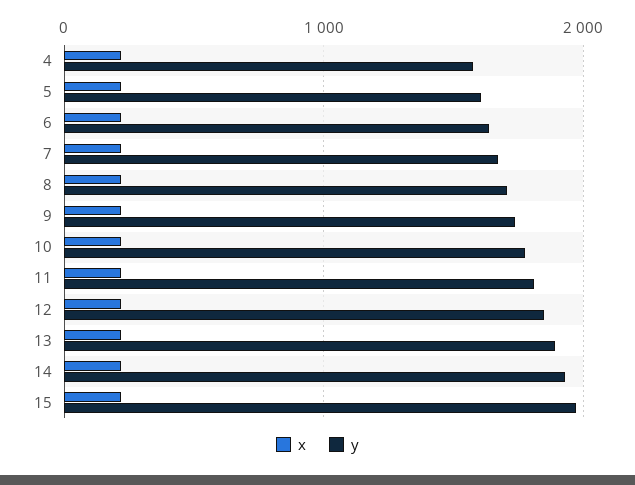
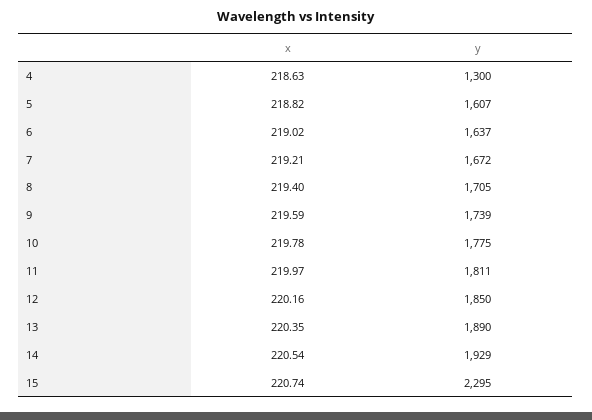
  {
    "x": {
      "4": 218.63,
      "5": 218.82,
      "6": 219.02,
      "7": 219.21,
      "8": 219.4,
      "9": 219.59,
      "10": 219.78,
      "11": 219.97,
      "12": 220.16,
      "13": 220.35,
      "14": 220.54,
      "15": 220.74
    },
    "y": {
-     "4": 1600,
+     "4": 1300,
      "5": 1607,
      "6": 1637,
      "7": 1672,
      "8": 1705,
      "9": 1739,
      "10": 1775,
      "11": 1811,
      "12": 1850,
      "13": 1890,
      "14": 1929,
-     "15": 2000
+     "15": 2295
    }
  }

